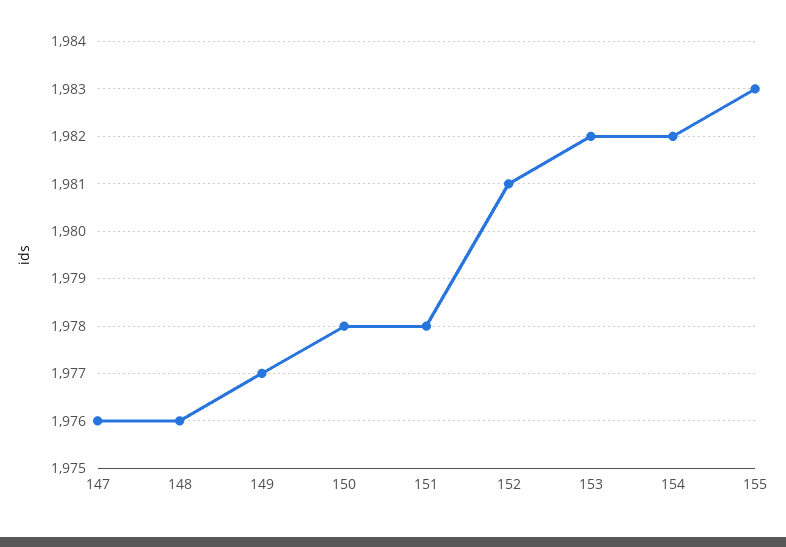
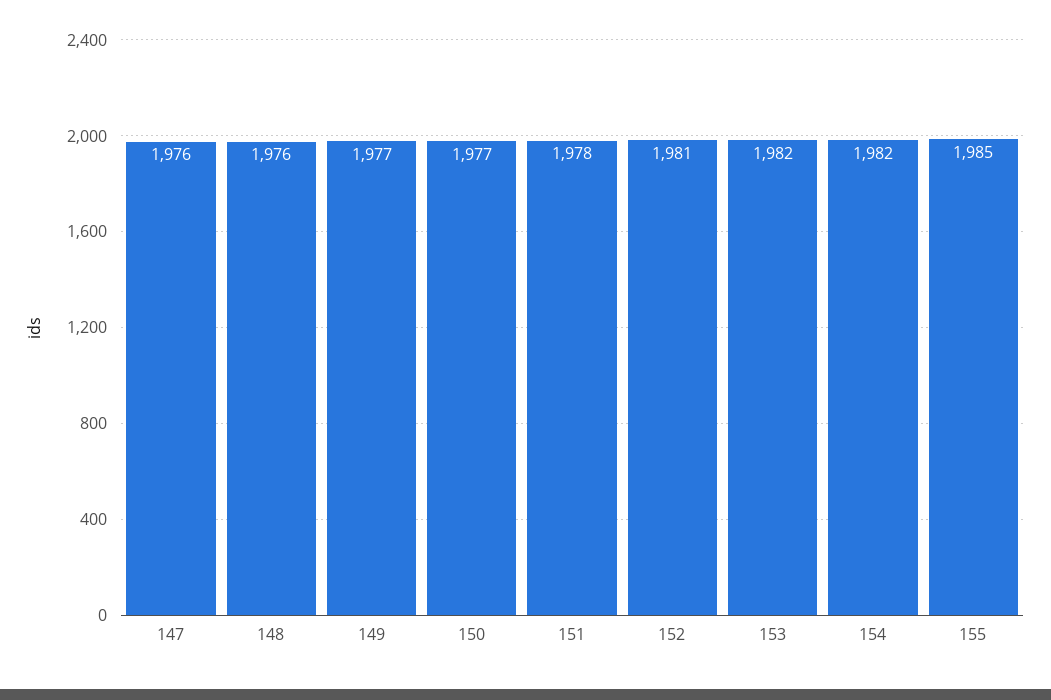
  {
    "147": 1976,
    "148": 1976,
    "149": 1977,
-   "150": 1978,
+   "150": 1977,
    "151": 1978,
    "152": 1981,
    "153": 1982,
    "154": 1982,
-   "155": 1983
+   "155": 1985
  }

